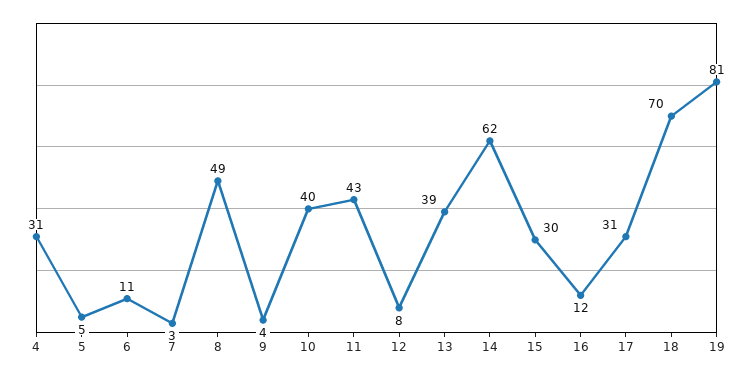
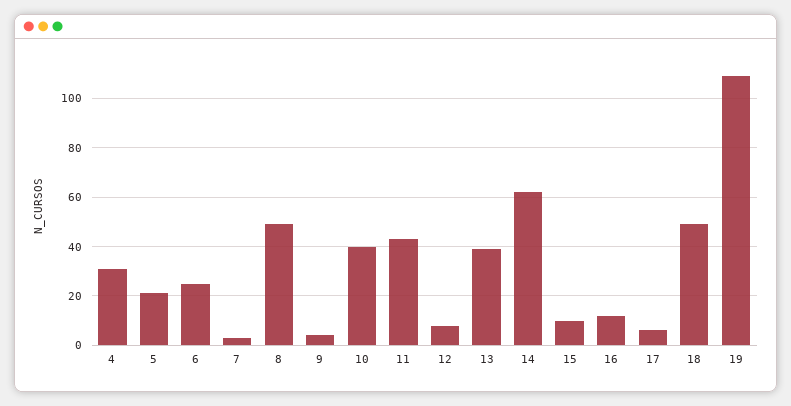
  {
    "4": 31,
-   "5": 5,
+   "5": 20,
-   "6": 11,
+   "6": 25,
    "7": 3,
    "8": 49,
    "9": 4,
    "10": 40,
    "11": 43,
    "12": 8,
    "13": 39,
    "14": 62,
-   "15": 30,
+   "15": 10,
    "16": 12,
-   "17": 31,
+   "17": 5,
-   "18": 70,
+   "18": 50,
-   "19": 81
+   "19": 110
  }

